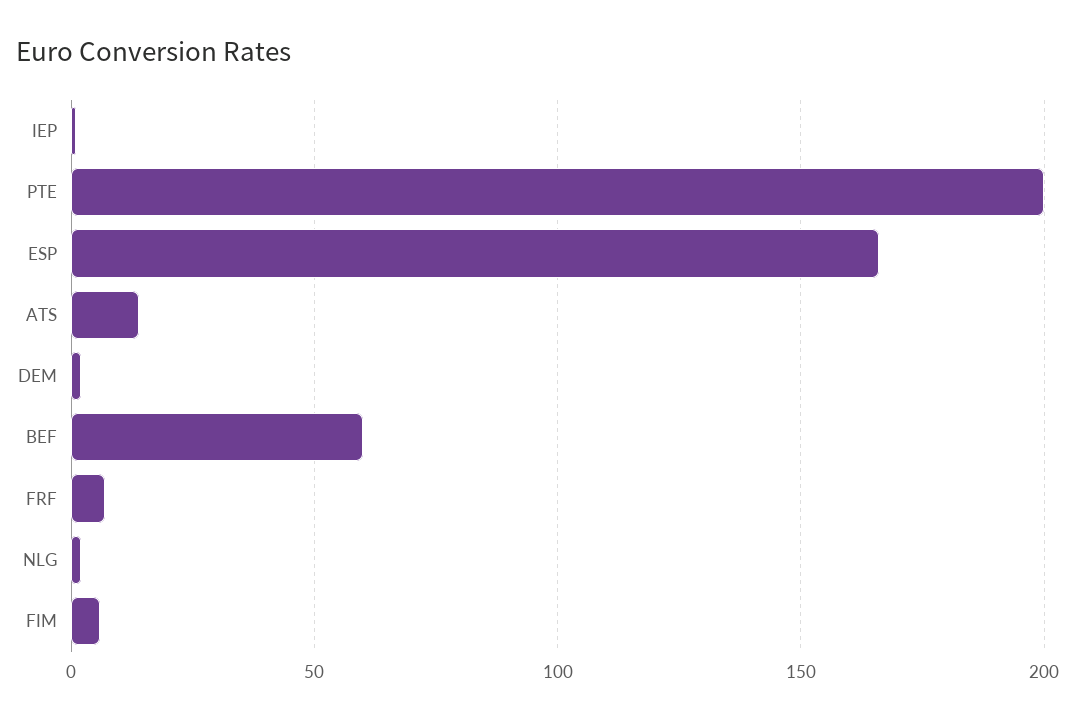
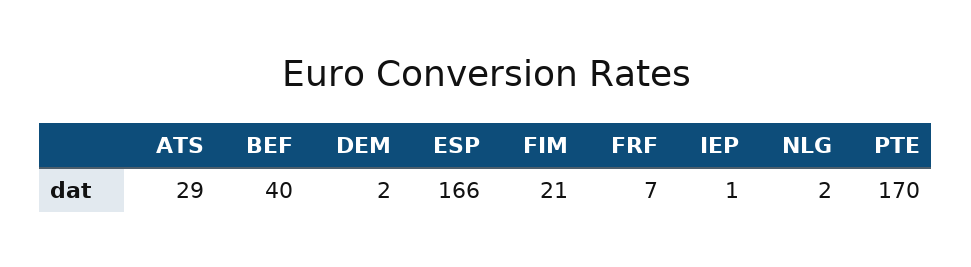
  {
    "IEP": 1,
-   "PTE": 200,
+   "PTE": 170,
    "ESP": 166,
-   "ATS": 15,
+   "ATS": 29,
    "DEM": 2,
-   "BEF": 60,
+   "BEF": 40,
    "FRF": 7,
    "NLG": 2,
-   "FIM": 5
+   "FIM": 21
  }

